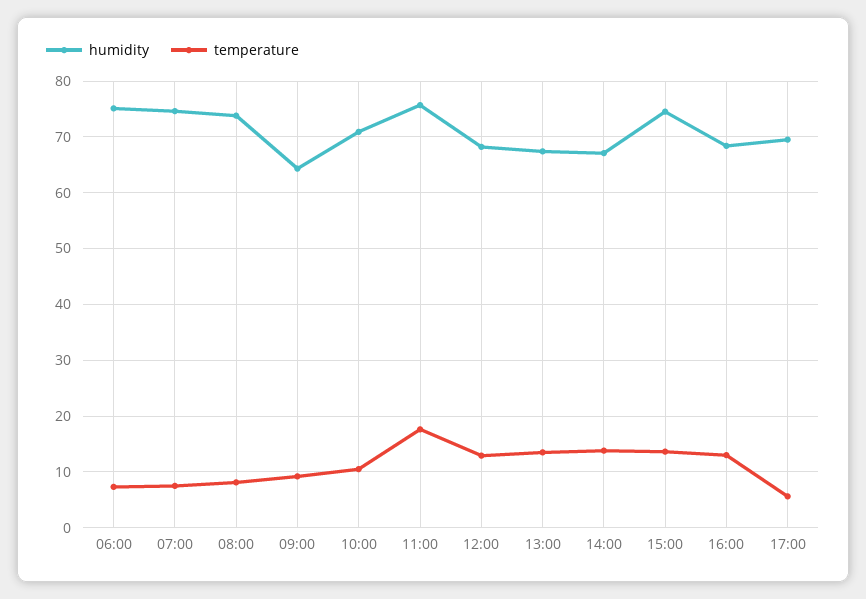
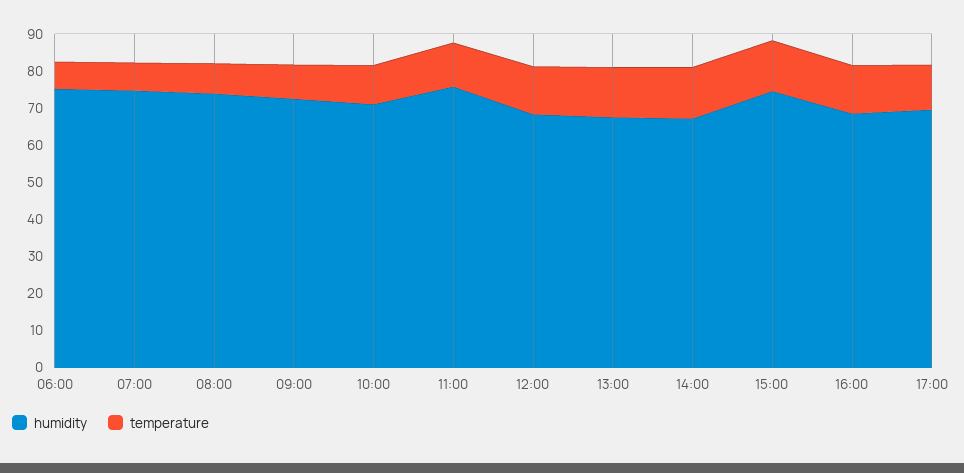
  {
    "humidity": {
      "06:00": 76,
      "07:00": 74,
      "08:00": 74,
-     "09:00": 64,
+     "09:00": 72.5,
      "10:00": 70,
      "11:00": 76,
      "12:00": 68,
      "13:00": 68,
      "14:00": 68,
      "15:00": 74,
      "16:00": 68,
      "17:00": 70
    },
    "temperature": {
      "06:00": 8,
      "07:00": 8,
      "08:00": 8,
      "09:00": 10,
      "10:00": 10,
-     "11:00": 18,
+     "11:00": 12.5,
      "12:00": 12,
      "13:00": 14,
      "14:00": 14,
      "15:00": 14,
      "16:00": 14,
-     "17:00": 6
+     "17:00": 12.5
    }
  }

